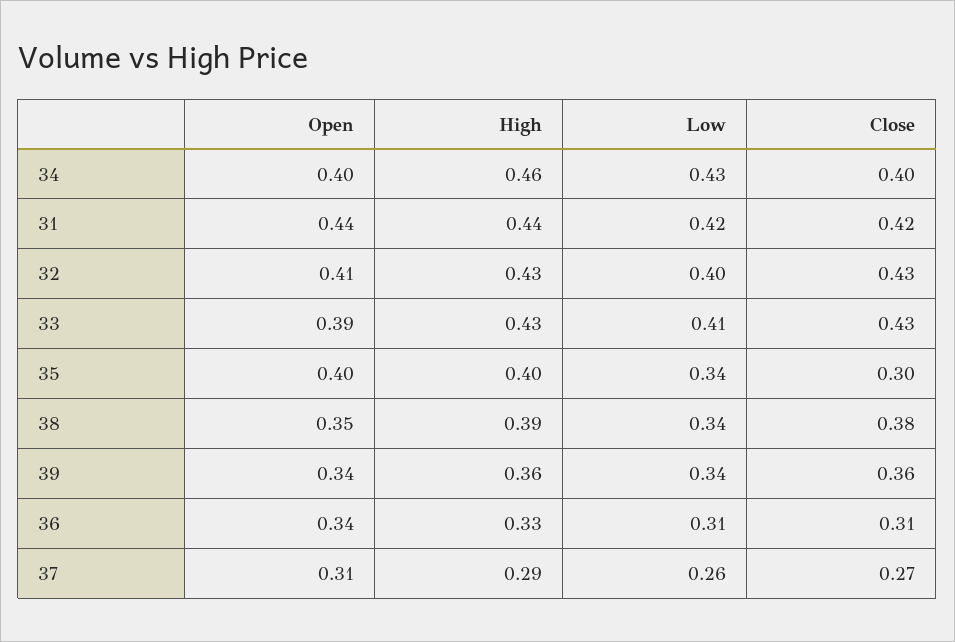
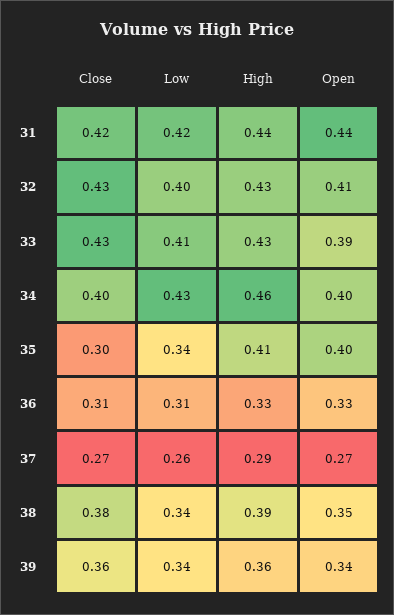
  {
    "Open": {
      "34": 0.4,
      "31": 0.44,
      "32": 0.41,
      "33": 0.39,
      "35": 0.4,
      "38": 0.35,
      "39": 0.34,
-     "36": 0.34,
+     "36": 0.33,
-     "37": 0.31
+     "37": 0.27
    },
    "High": {
      "34": 0.46,
      "31": 0.44,
      "32": 0.43,
      "33": 0.43,
-     "35": 0.4,
+     "35": 0.41,
      "38": 0.39,
      "39": 0.36,
      "36": 0.33,
      "37": 0.29
    },
    "Low": {
      "34": 0.43,
      "31": 0.42,
      "32": 0.4,
      "33": 0.41,
      "35": 0.34,
      "38": 0.34,
      "39": 0.34,
      "36": 0.31,
      "37": 0.26
    },
    "Close": {
      "34": 0.4,
      "31": 0.42,
      "32": 0.43,
      "33": 0.43,
      "35": 0.3,
      "38": 0.38,
      "39": 0.36,
      "36": 0.31,
      "37": 0.27
    }
  }

